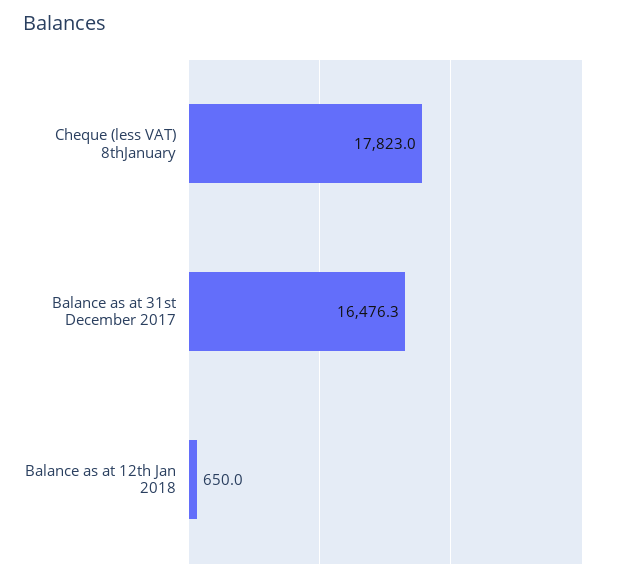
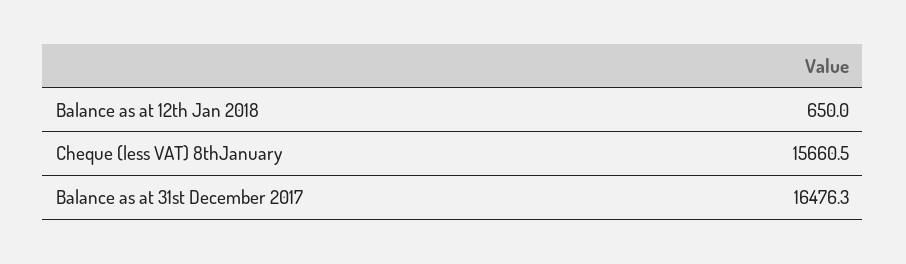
  {
-   "Cheque (less VAT) 8thJanuary": 17823,
+   "Cheque (less VAT) 8thJanuary": 15660.5,
    "Balance as at 31st December 2017": 16476.3,
    "Balance as at 12th Jan 2018": 650
  }

